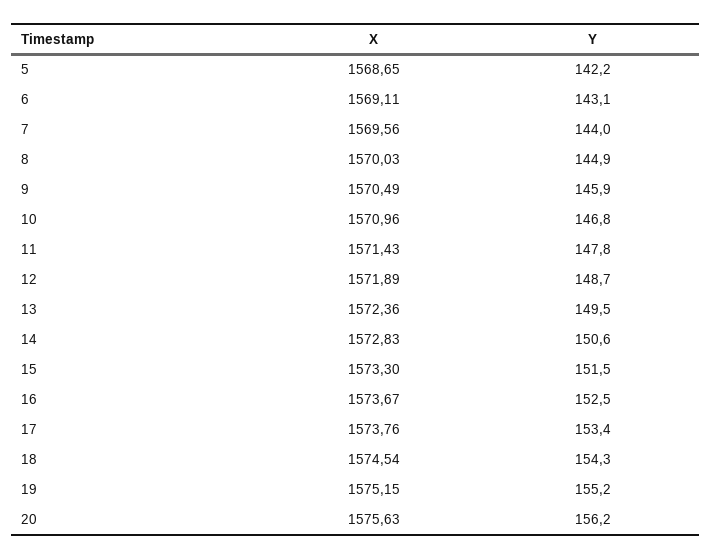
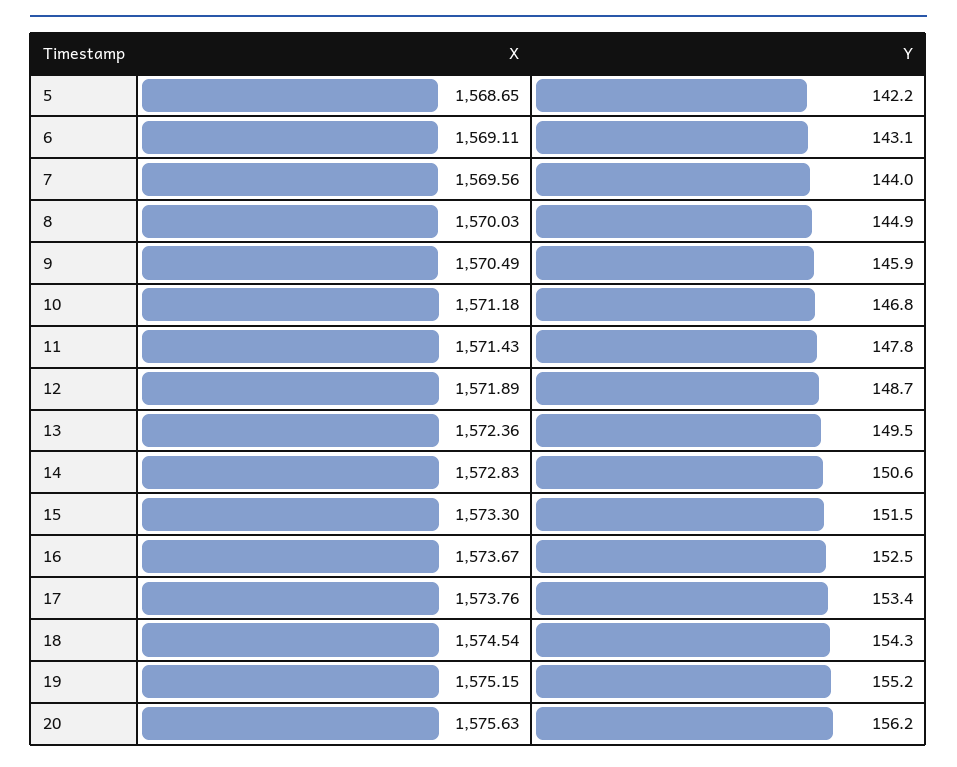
  {
    "X": {
      "5": 1568.65,
      "6": 1569.11,
      "7": 1569.56,
      "8": 1570.03,
      "9": 1570.49,
-     "10": 1570.96,
+     "10": 1571.18,
      "11": 1571.43,
      "12": 1571.89,
      "13": 1572.36,
      "14": 1572.83,
      "15": 1573.3,
      "16": 1573.67,
      "17": 1573.76,
      "18": 1574.54,
      "19": 1575.15,
      "20": 1575.63
    },
    "Y": {
      "5": 142.2,
      "6": 143.1,
      "7": 144,
      "8": 144.9,
      "9": 145.9,
      "10": 146.8,
      "11": 147.8,
      "12": 148.7,
      "13": 149.5,
      "14": 150.6,
      "15": 151.5,
      "16": 152.5,
      "17": 153.4,
      "18": 154.3,
      "19": 155.2,
      "20": 156.2
    }
  }

